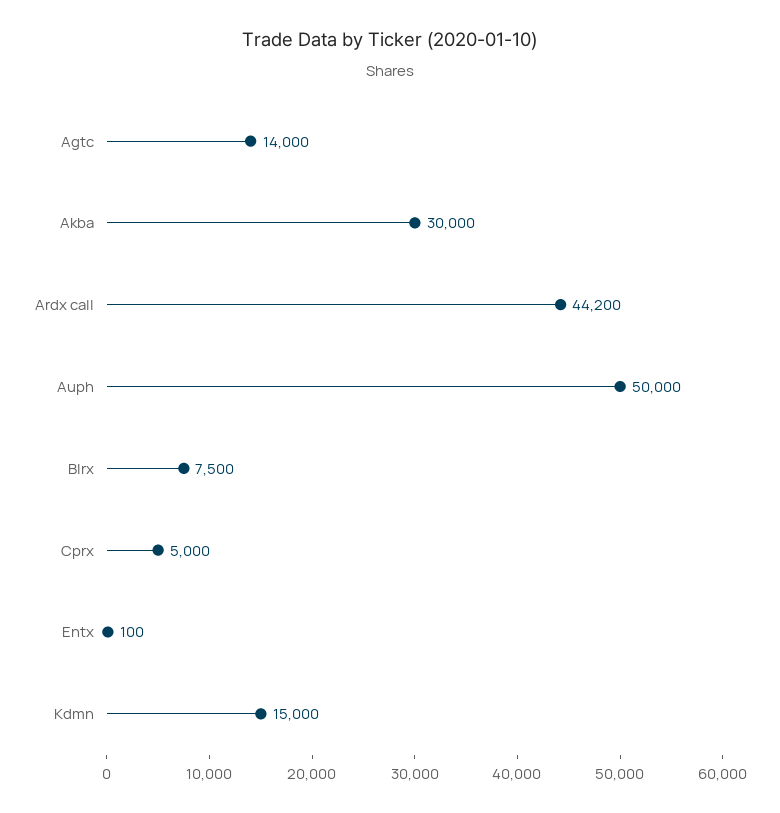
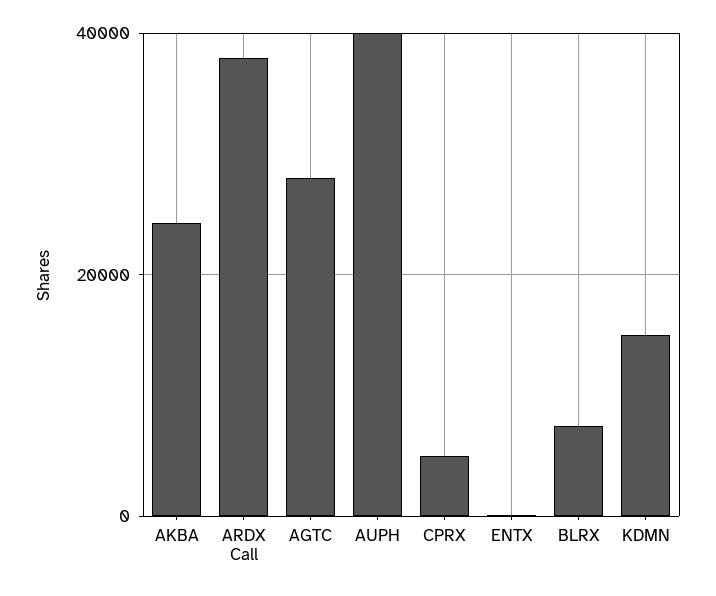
  {
-   "Agtc": 14000,
+   "Agtc": 28000,
-   "Akba": 30000,
+   "Akba": 24000,
-   "Ardx call": 44200,
+   "Ardx call": 38000,
-   "Auph": 50000,
+   "Auph": 40000,
    "Blrx": 7500,
    "Cprx": 5000,
    "Entx": 100,
    "Kdmn": 15000
  }

